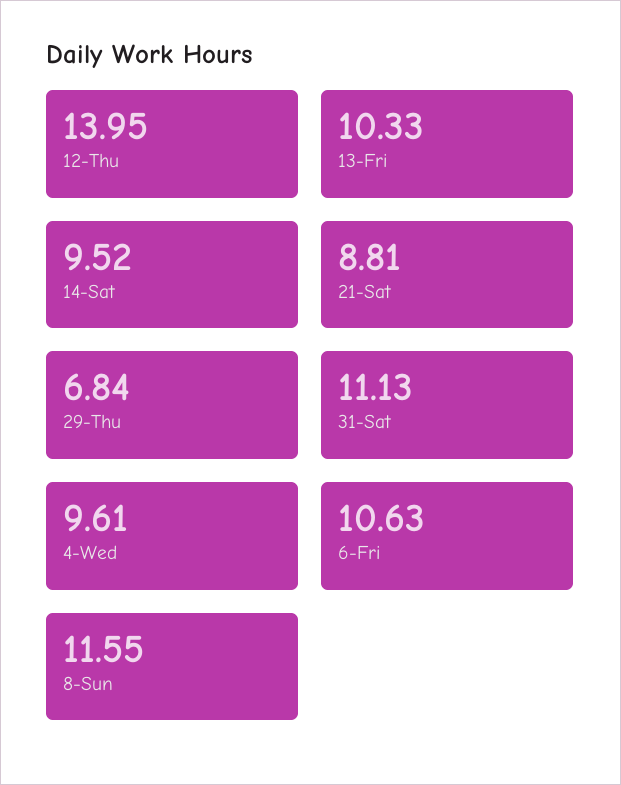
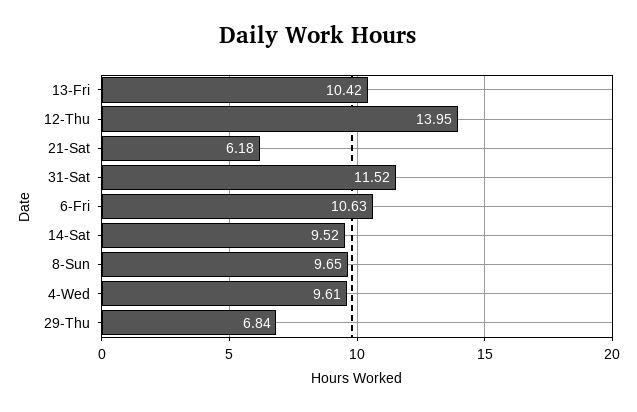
  {
    "12-Thu": 13.95,
-   "13-Fri": 10.33,
+   "13-Fri": 10.42,
    "14-Sat": 9.52,
-   "21-Sat": 8.81,
+   "21-Sat": 6.18,
    "29-Thu": 6.84,
-   "31-Sat": 11.13,
+   "31-Sat": 11.52,
    "4-Wed": 9.61,
    "6-Fri": 10.63,
-   "8-Sun": 11.55
+   "8-Sun": 9.65
  }

